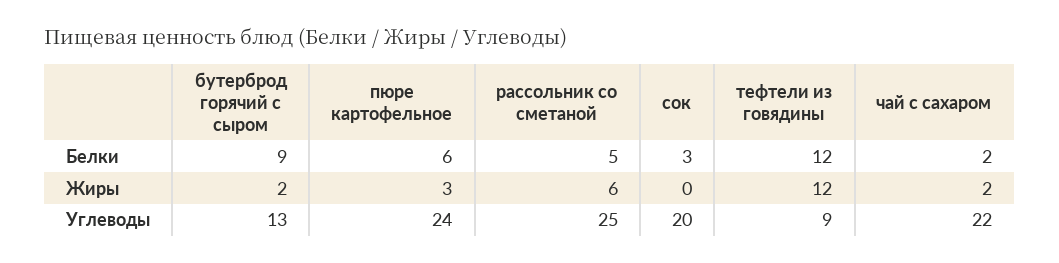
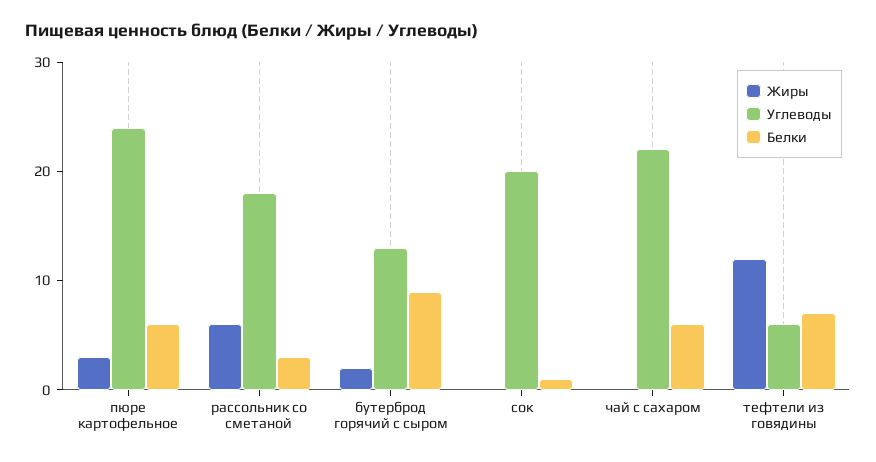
  {
    "Белки": {
      "бутерброд горячий с сыром": 9,
      "пюре картофельное": 6,
-     "рассольник со сметаной": 5,
+     "рассольник со сметаной": 3,
-     "сок": 3,
+     "сок": 1,
-     "тефтели из говядины": 12,
+     "тефтели из говядины": 7,
-     "чай с сахаром": 2
+     "чай с сахаром": 6
    },
    "Жиры": {
      "бутерброд горячий с сыром": 2,
      "пюре картофельное": 3,
      "рассольник со сметаной": 6,
      "сок": 0,
      "тефтели из говядины": 12,
-     "чай с сахаром": 2
+     "чай с сахаром": 0
    },
    "Углеводы": {
      "бутерброд горячий с сыром": 13,
      "пюре картофельное": 24,
-     "рассольник со сметаной": 25,
+     "рассольник со сметаной": 18,
      "сок": 20,
-     "тефтели из говядины": 9,
+     "тефтели из говядины": 6,
      "чай с сахаром": 22
    }
  }

